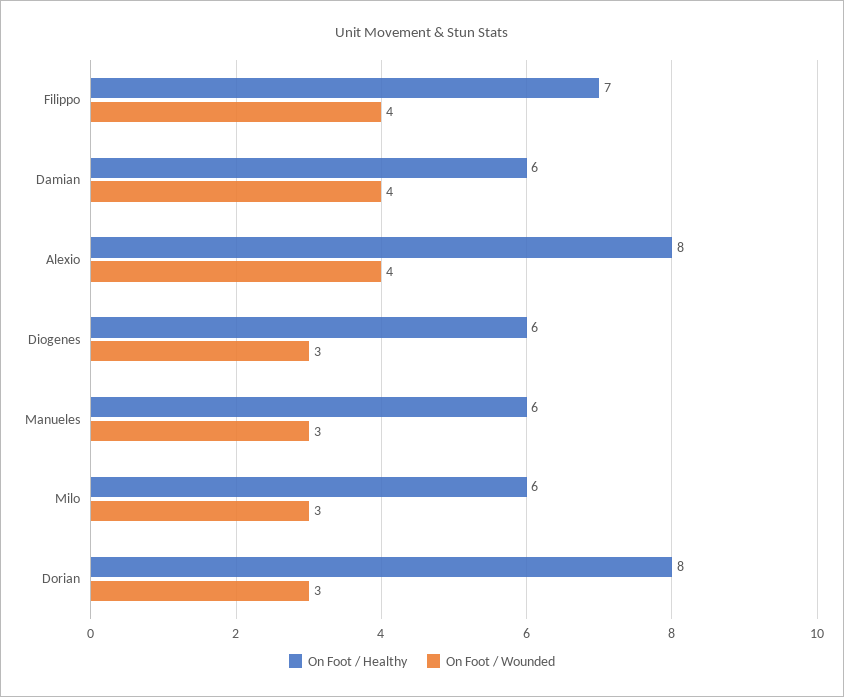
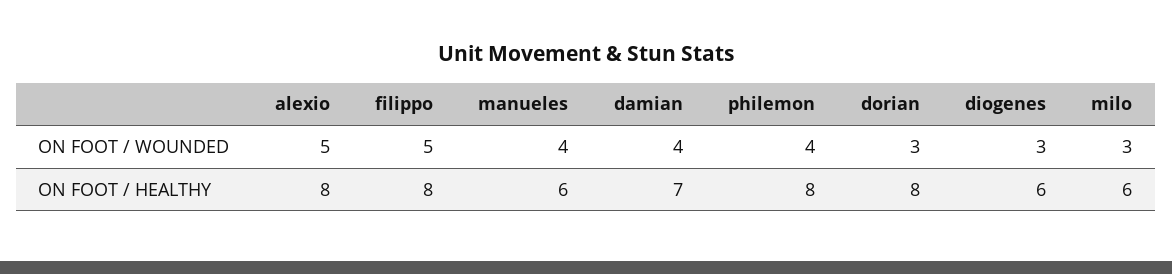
  {
    "On Foot / Healthy": {
-     "Filippo": 7,
+     "Filippo": 8,
-     "Damian": 6,
+     "Damian": 7,
      "Alexio": 8,
      "Diogenes": 6,
      "Manueles": 6,
      "Milo": 6,
-     "Dorian": 8
+     "Dorian": 8,
+     "philemon": 8
    },
    "On Foot / Wounded": {
-     "Filippo": 4,
+     "Filippo": 5,
      "Damian": 4,
-     "Alexio": 4,
+     "Alexio": 5,
      "Diogenes": 3,
-     "Manueles": 3,
+     "Manueles": 4,
      "Milo": 3,
-     "Dorian": 3
+     "Dorian": 3,
+     "philemon": 4
    }
  }

